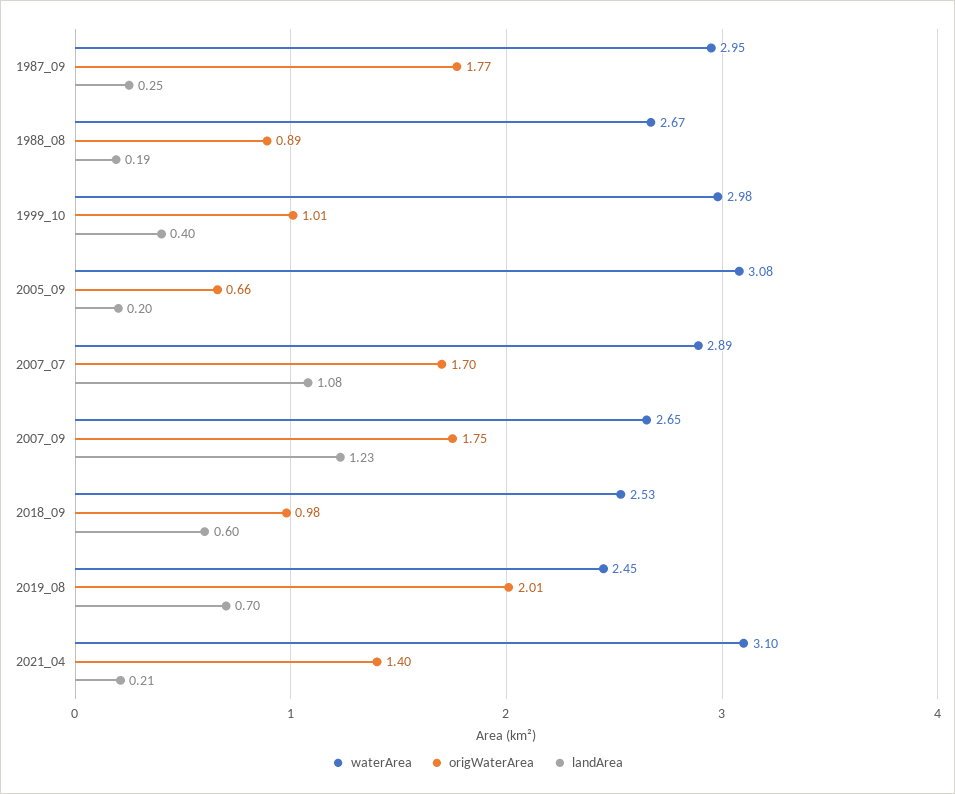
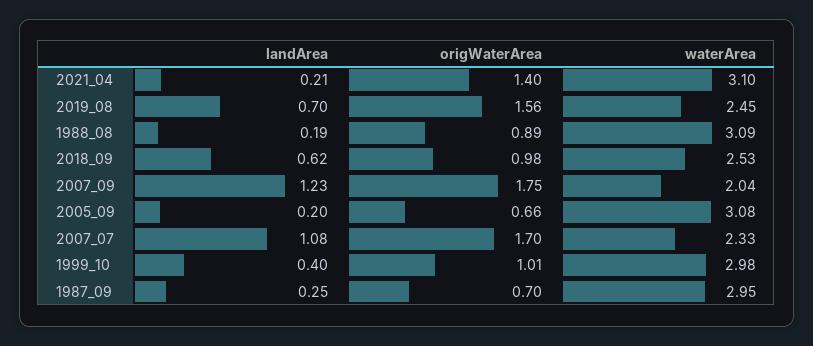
  {
    "waterArea": {
      "1987_09": 2.95,
-     "1988_08": 2.67,
+     "1988_08": 3.09,
      "1999_10": 2.98,
      "2005_09": 3.08,
-     "2007_07": 2.89,
+     "2007_07": 2.33,
-     "2007_09": 2.65,
+     "2007_09": 2.04,
      "2018_09": 2.53,
      "2019_08": 2.45,
      "2021_04": 3.1
    },
    "origWaterArea": {
-     "1987_09": 1.77,
+     "1987_09": 0.7,
      "1988_08": 0.89,
      "1999_10": 1.01,
      "2005_09": 0.66,
      "2007_07": 1.7,
      "2007_09": 1.75,
      "2018_09": 0.98,
-     "2019_08": 2.01,
+     "2019_08": 1.56,
      "2021_04": 1.4
    },
    "landArea": {
      "1987_09": 0.25,
      "1988_08": 0.19,
      "1999_10": 0.4,
      "2005_09": 0.2,
      "2007_07": 1.08,
      "2007_09": 1.23,
-     "2018_09": 0.6,
+     "2018_09": 0.62,
      "2019_08": 0.7,
      "2021_04": 0.21
    }
  }

